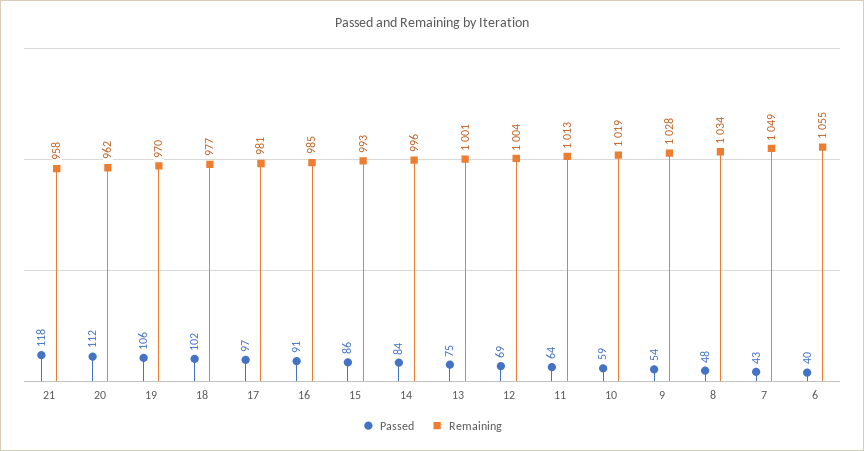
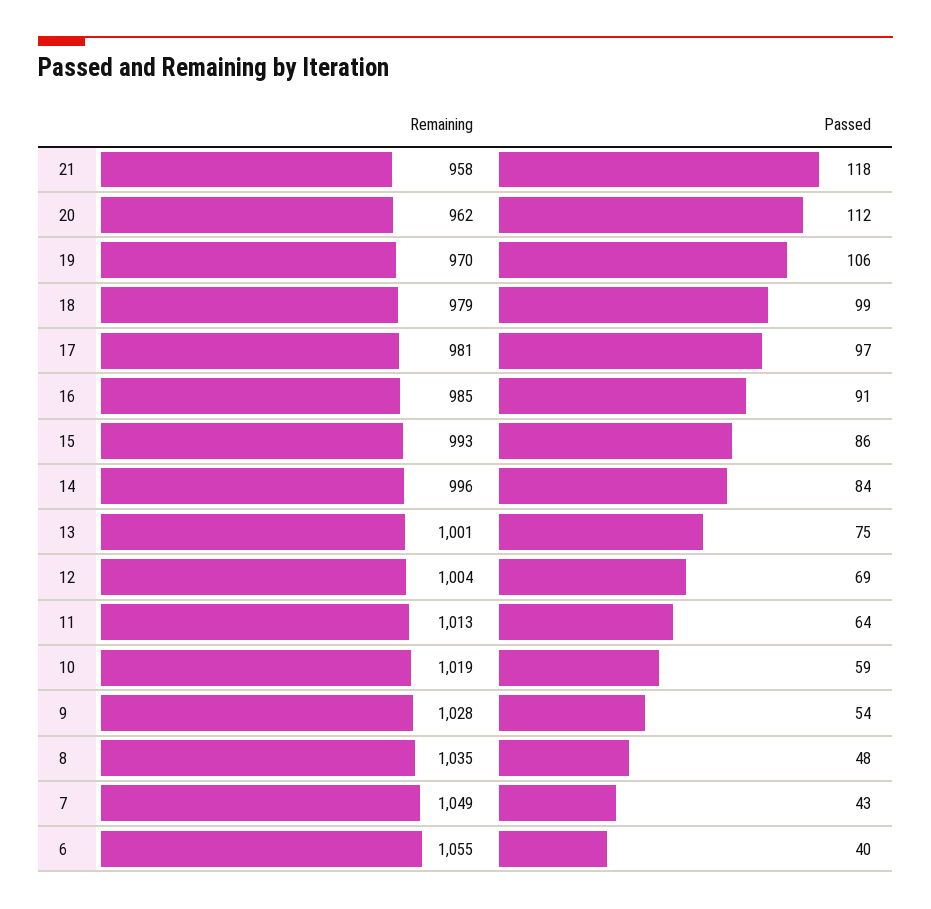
  {
    "Passed": {
      "21": 118,
      "20": 112,
      "19": 106,
-     "18": 102,
+     "18": 99,
      "17": 97,
      "16": 91,
      "15": 86,
      "14": 84,
      "13": 75,
      "12": 69,
      "11": 64,
      "10": 59,
      "9": 54,
      "8": 48,
      "7": 43,
      "6": 40
    },
    "Remaining": {
      "21": 958,
      "20": 962,
      "19": 970,
-     "18": 977,
+     "18": 979,
      "17": 981,
      "16": 985,
      "15": 993,
      "14": 996,
      "13": 1001,
      "12": 1004,
      "11": 1013,
      "10": 1019,
      "9": 1028,
-     "8": 1034,
+     "8": 1035,
      "7": 1049,
      "6": 1055
    }
  }

